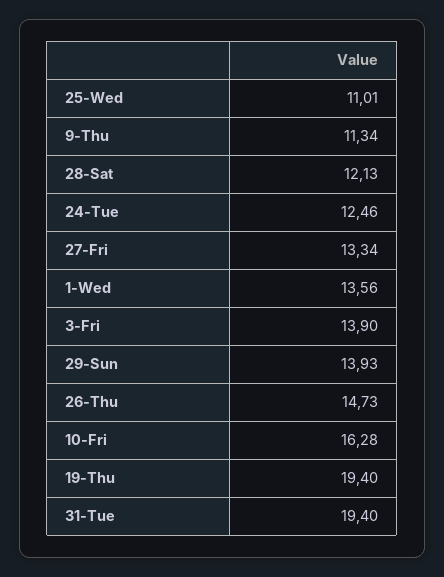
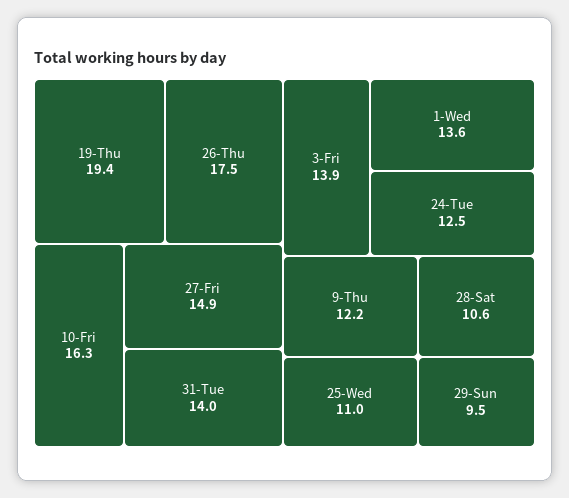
  {
    "25-Wed": 11.01,
-   "9-Thu": 11.34,
+   "9-Thu": 12.2,
-   "28-Sat": 12.13,
+   "28-Sat": 10.6,
    "24-Tue": 12.46,
-   "27-Fri": 13.34,
+   "27-Fri": 14.9,
    "1-Wed": 13.56,
    "3-Fri": 13.9,
-   "29-Sun": 13.93,
+   "29-Sun": 9.5,
-   "26-Thu": 14.73,
+   "26-Thu": 17.5,
    "10-Fri": 16.28,
    "19-Thu": 19.4,
-   "31-Tue": 19.4
+   "31-Tue": 14
  }

